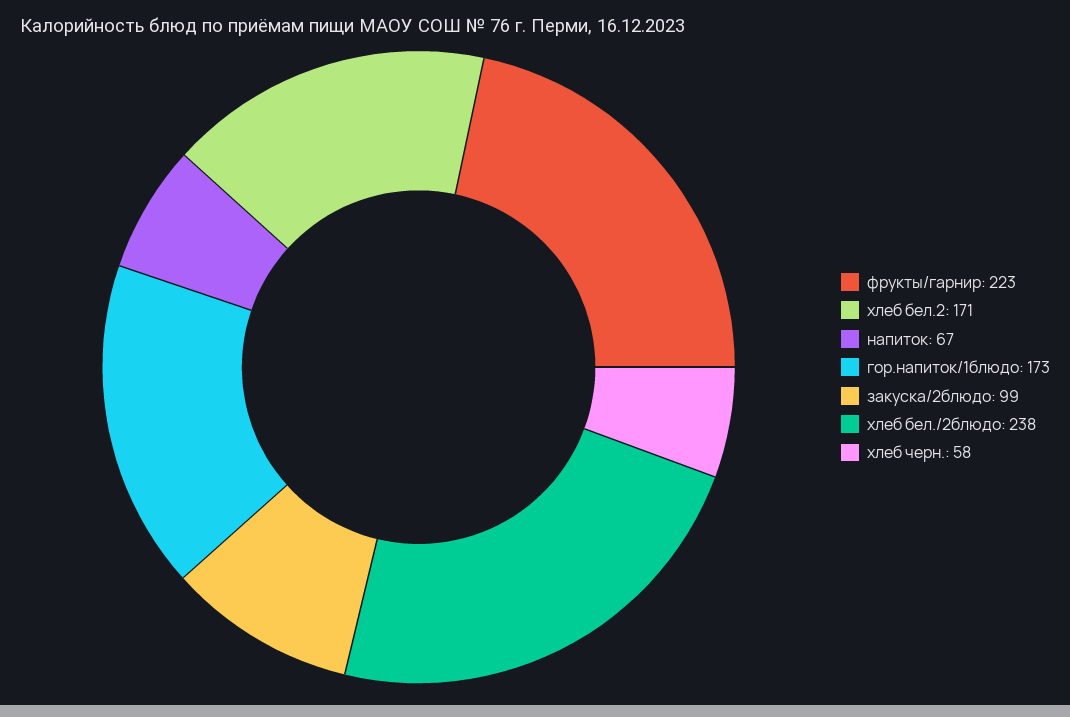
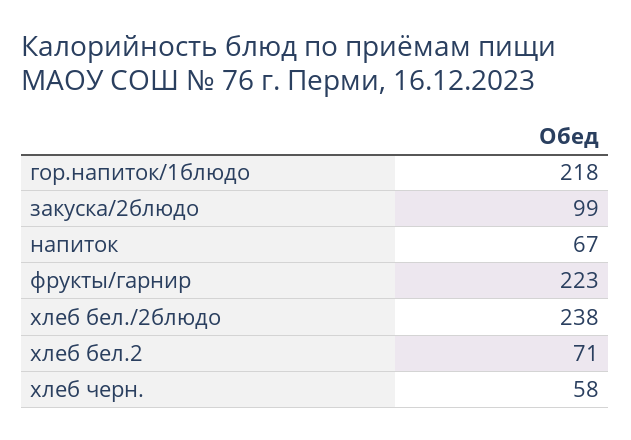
  {
    "фрукты/гарнир": 223,
-   "хлеб бел.2": 171,
+   "хлеб бел.2": 71,
    "напиток": 67,
-   "гор.напиток/1блюдо": 173,
+   "гор.напиток/1блюдо": 218,
    "закуска/2блюдо": 99,
    "хлеб бел./2блюдо": 238,
    "хлеб черн.": 58
  }

